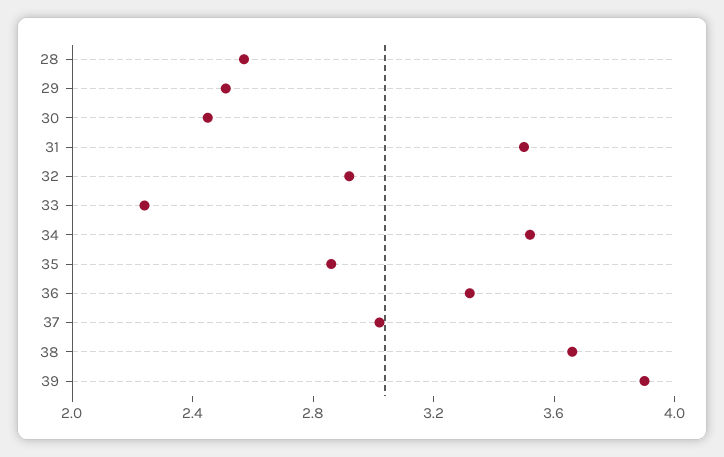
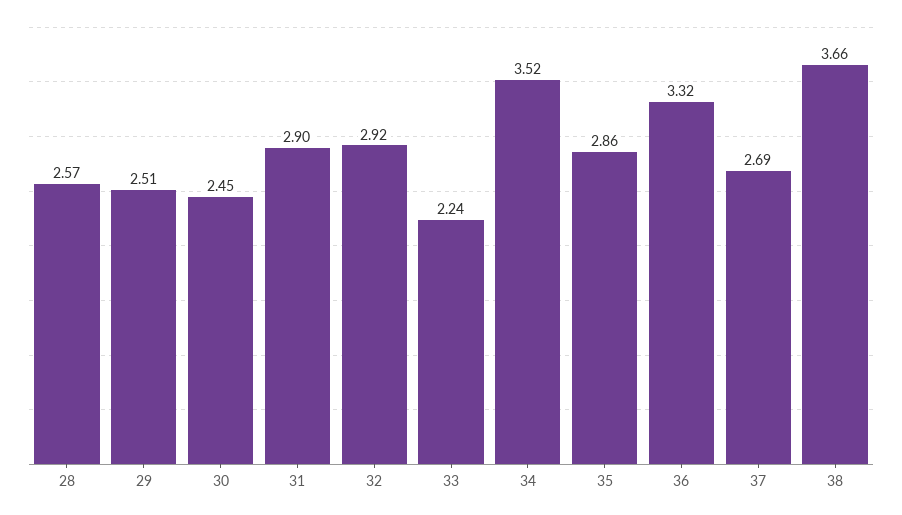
  {
    "28": 2.57,
    "29": 2.51,
    "30": 2.45,
-   "31": 3.5,
+   "31": 2.9,
    "32": 2.92,
    "33": 2.24,
    "34": 3.52,
    "35": 2.86,
    "36": 3.32,
-   "37": 3,
+   "37": 2.69,
-   "38": 3.66,
+   "38": 3.66
-   "39": 3.9
  }

